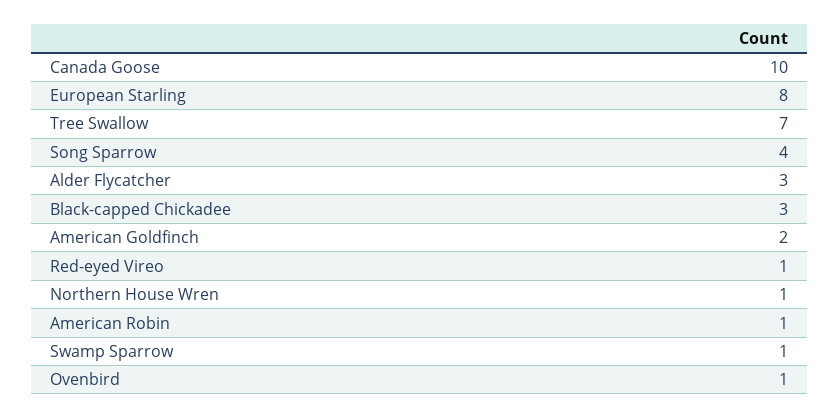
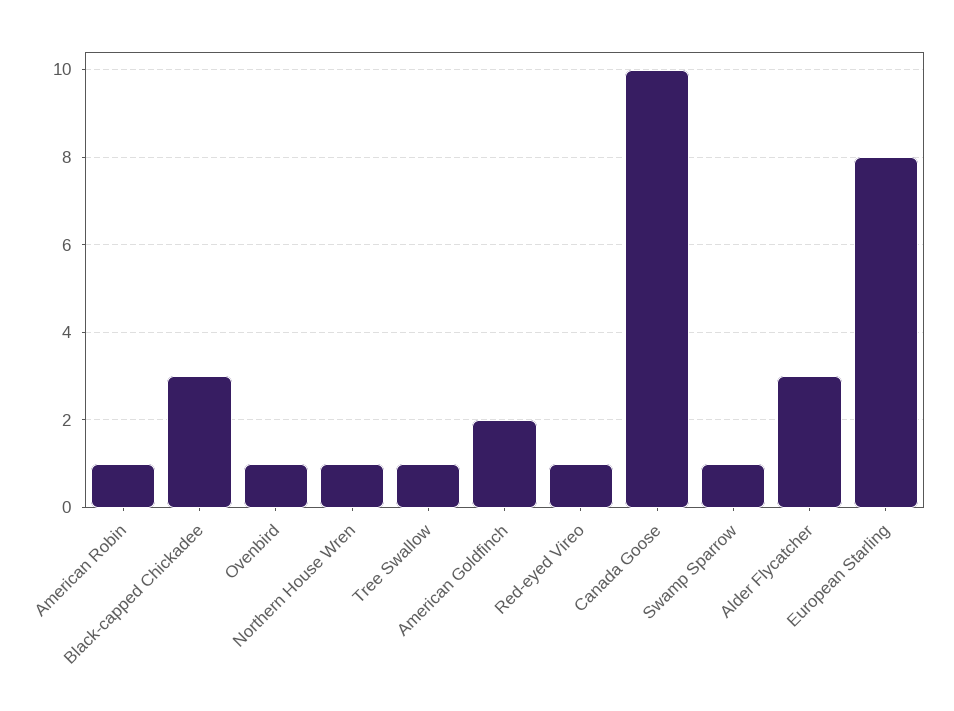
  {
    "Canada Goose": 10,
    "European Starling": 8,
-   "Tree Swallow": 7,
+   "Tree Swallow": 1,
-   "Song Sparrow": 4,
    "Alder Flycatcher": 3,
    "Black-capped Chickadee": 3,
    "American Goldfinch": 2,
    "Red-eyed Vireo": 1,
    "Northern House Wren": 1,
    "American Robin": 1,
    "Swamp Sparrow": 1,
    "Ovenbird": 1
  }

